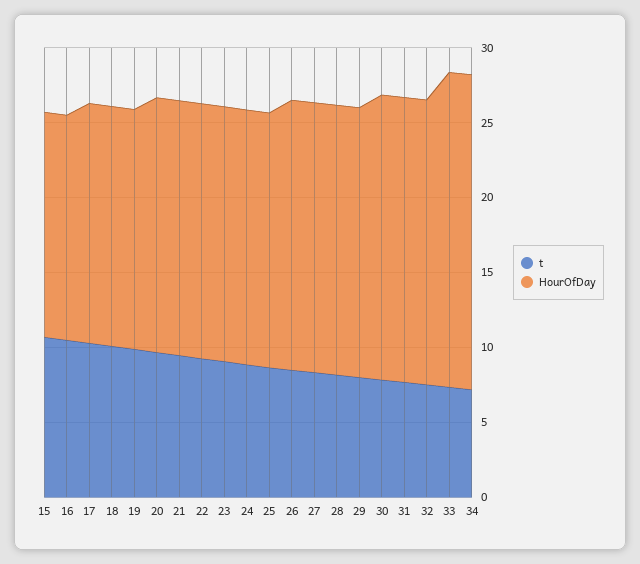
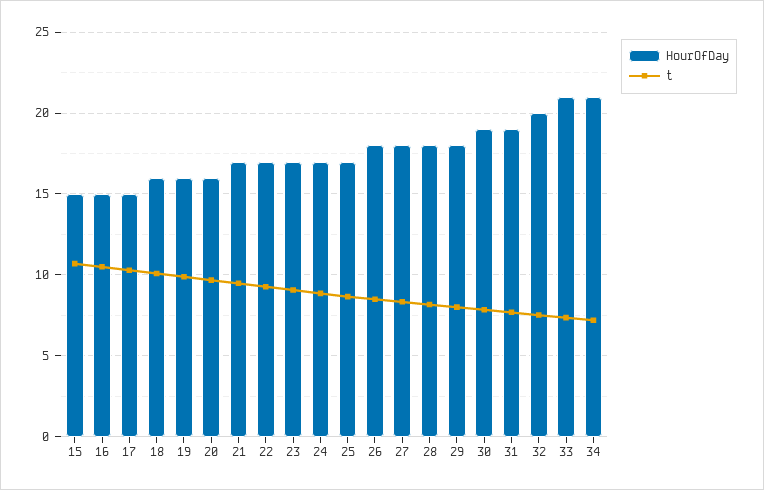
  {
    "t": {
      "15": 10.5,
      "16": 10.5,
      "17": 10.5,
      "18": 10,
      "19": 10,
      "20": 9.5,
      "21": 9.5,
      "22": 9.5,
      "23": 9,
      "24": 9,
      "25": 8.5,
      "26": 8.5,
      "27": 8.5,
      "28": 8,
      "29": 8,
      "30": 8,
      "31": 7.5,
      "32": 7.5,
      "33": 7.5,
      "34": 7
    },
    "HourOfDay": {
      "15": 15,
      "16": 15,
-     "17": 16,
+     "17": 15,
      "18": 16,
      "19": 16,
-     "20": 17,
+     "20": 16,
      "21": 17,
      "22": 17,
      "23": 17,
      "24": 17,
      "25": 17,
      "26": 18,
      "27": 18,
      "28": 18,
      "29": 18,
      "30": 19,
      "31": 19,
-     "32": 19,
+     "32": 20,
      "33": 21,
      "34": 21
    }
  }

